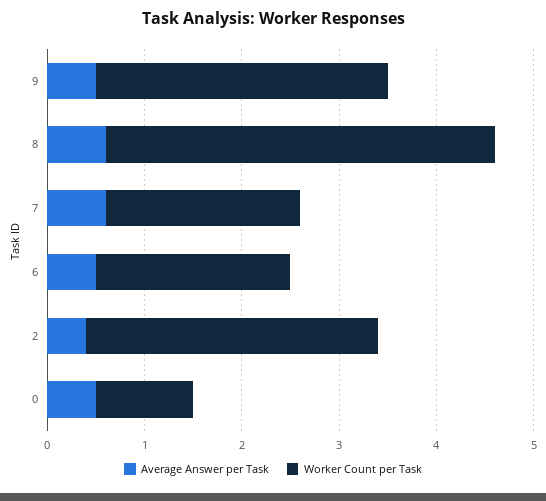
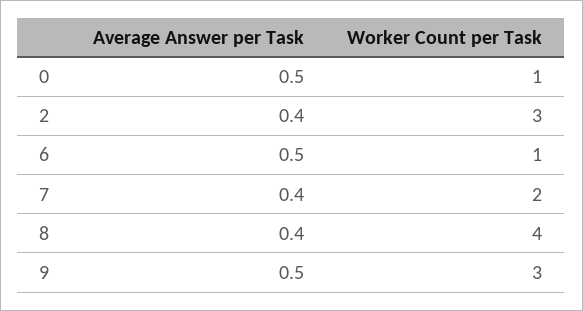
  {
    "Average Answer per Task": {
      "9": 0.5,
-     "8": 0.6,
+     "8": 0.4,
-     "7": 0.6,
+     "7": 0.4,
      "6": 0.5,
      "2": 0.4,
      "0": 0.5
    },
    "Worker Count per Task": {
      "9": 3,
      "8": 4,
      "7": 2,
-     "6": 2,
+     "6": 1,
      "2": 3,
      "0": 1
    }
  }

